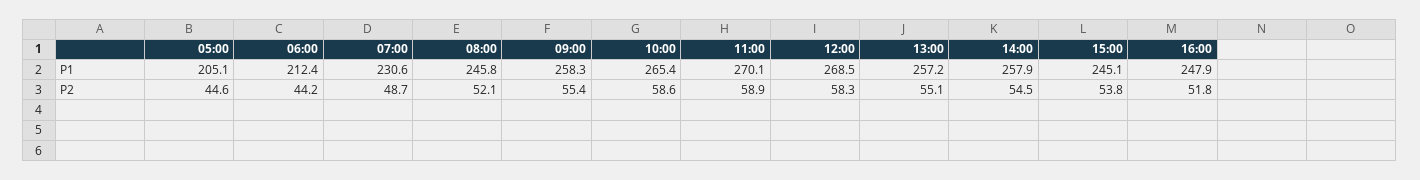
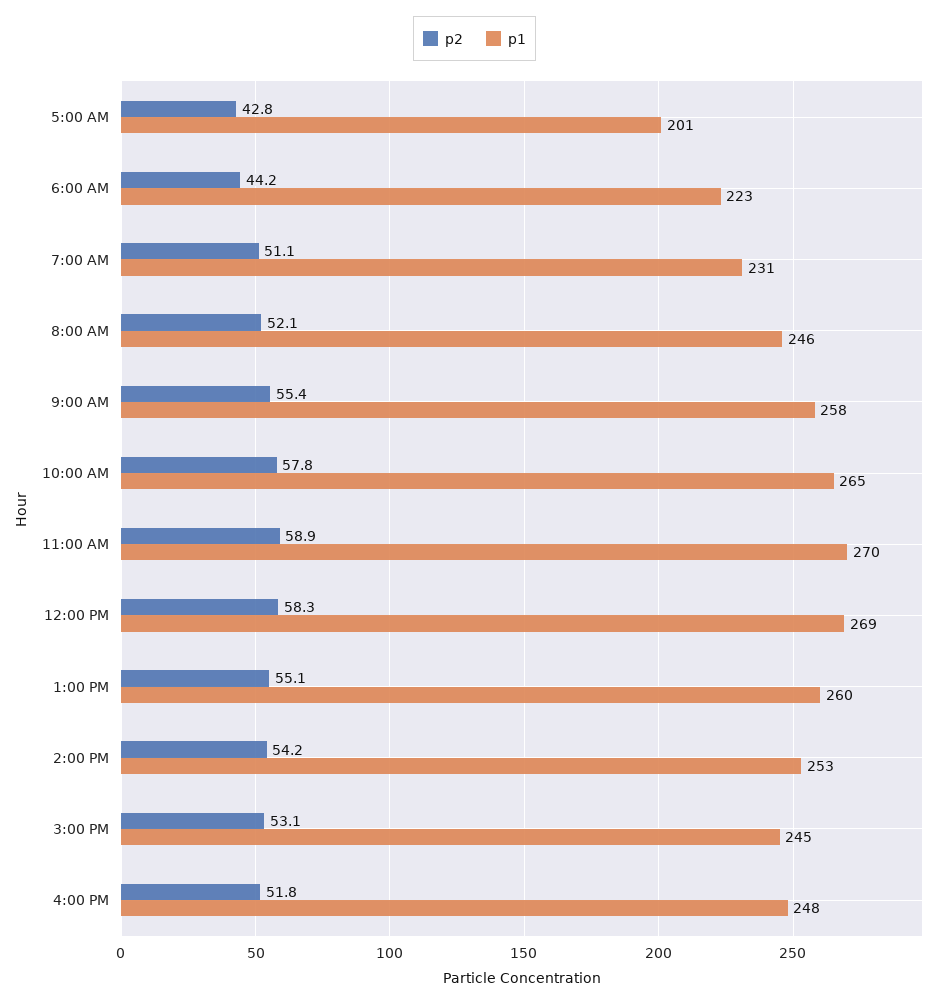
  {
    "P1": {
-     "05:00": 205.1,
+     "05:00": 201,
-     "06:00": 212.4,
+     "06:00": 223,
      "07:00": 230.6,
      "08:00": 245.8,
      "09:00": 258.3,
      "10:00": 265.4,
      "11:00": 270.1,
      "12:00": 268.5,
-     "13:00": 257.2,
+     "13:00": 260,
-     "14:00": 257.9,
+     "14:00": 253,
      "15:00": 245.1,
      "16:00": 247.9
    },
    "P2": {
-     "05:00": 44.6,
+     "05:00": 42.8,
      "06:00": 44.2,
-     "07:00": 48.7,
+     "07:00": 51.1,
      "08:00": 52.1,
      "09:00": 55.4,
-     "10:00": 58.6,
+     "10:00": 57.8,
      "11:00": 58.9,
      "12:00": 58.3,
      "13:00": 55.1,
-     "14:00": 54.5,
+     "14:00": 54.2,
-     "15:00": 53.8,
+     "15:00": 53.1,
      "16:00": 51.8
    }
  }

